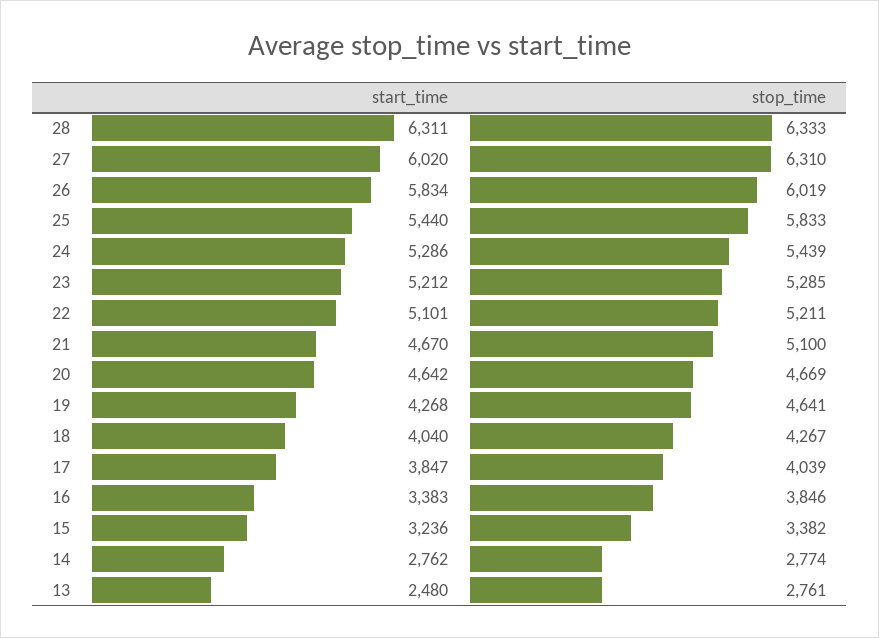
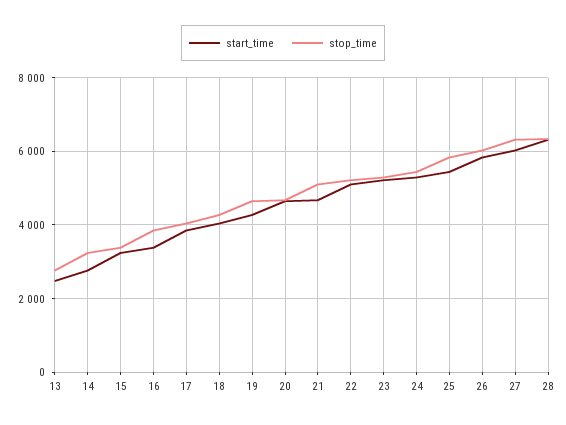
  {
    "start_time": {
      "28": 6311,
      "27": 6020,
      "26": 5834,
      "25": 5440,
      "24": 5286,
      "23": 5212,
      "22": 5101,
      "21": 4670,
      "20": 4642,
      "19": 4268,
      "18": 4040,
      "17": 3847,
      "16": 3383,
      "15": 3236,
      "14": 2762,
      "13": 2480
    },
    "stop_time": {
      "28": 6333,
      "27": 6310,
      "26": 6019,
      "25": 5833,
      "24": 5439,
      "23": 5285,
      "22": 5211,
      "21": 5100,
      "20": 4669,
      "19": 4641,
      "18": 4267,
      "17": 4039,
      "16": 3846,
      "15": 3382,
-     "14": 2774,
+     "14": 3200,
      "13": 2761
    }
  }

